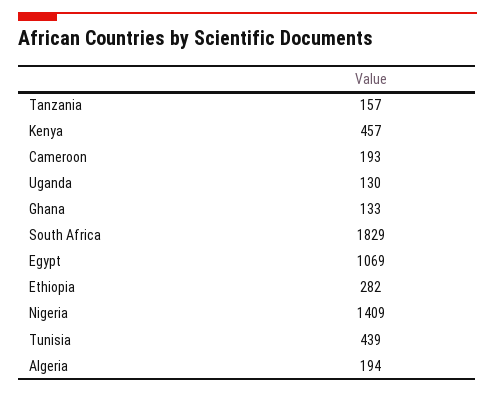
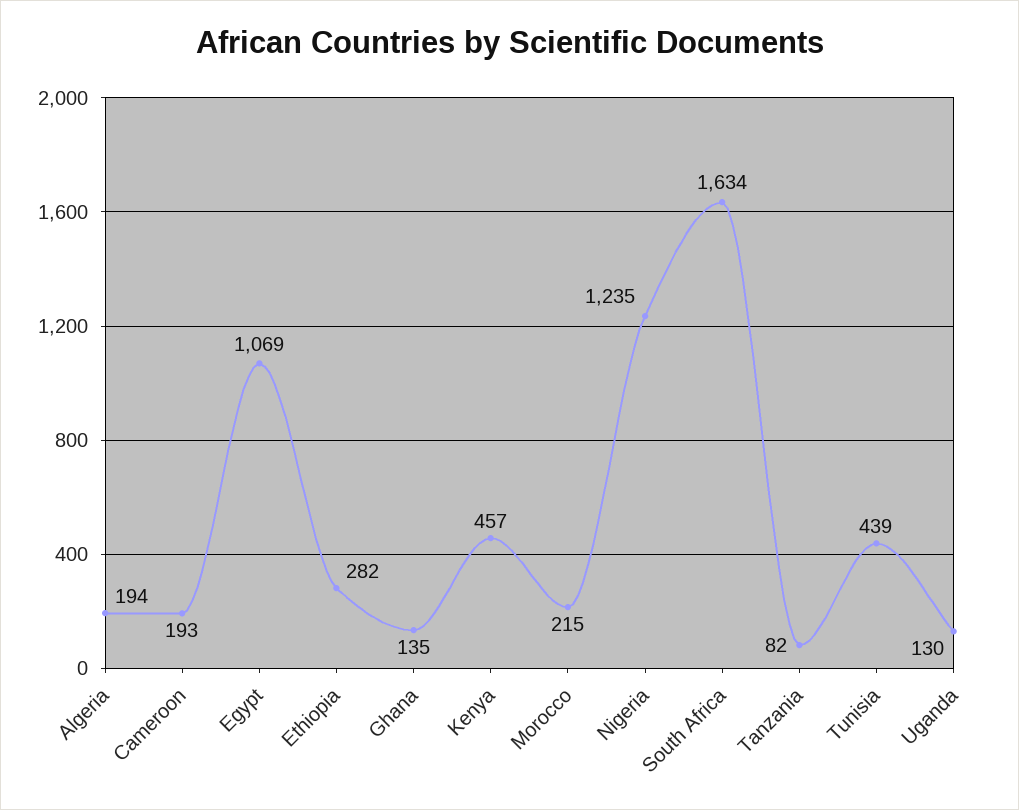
  {
-   "Tanzania": 157,
+   "Tanzania": 82,
    "Kenya": 457,
    "Cameroon": 193,
    "Uganda": 130,
-   "Ghana": 133,
+   "Ghana": 135,
-   "South Africa": 1829,
+   "South Africa": 1634,
    "Egypt": 1069,
    "Ethiopia": 282,
-   "Nigeria": 1409,
+   "Nigeria": 1235,
    "Tunisia": 439,
-   "Algeria": 194
+   "Algeria": 194,
+   "Morocco": 215
  }

